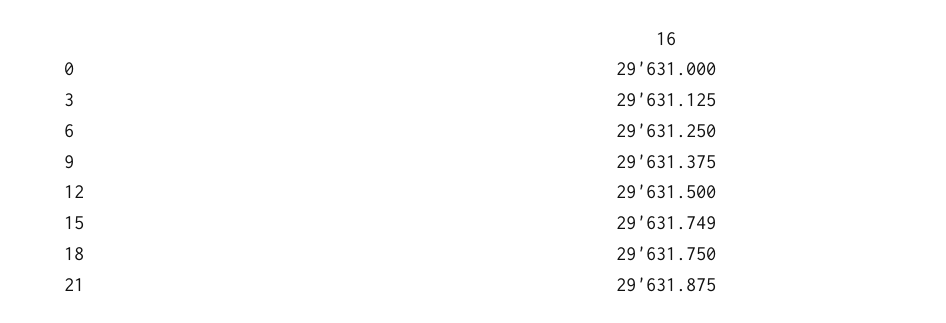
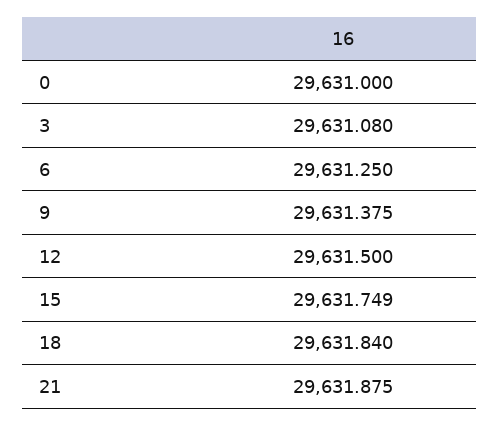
  {
    "0": 29631,
-   "3": 29631.125,
+   "3": 29631.08,
    "6": 29631.25,
    "9": 29631.375,
    "12": 29631.5,
    "15": 29631.749,
-   "18": 29631.75,
+   "18": 29631.84,
    "21": 29631.875
  }

